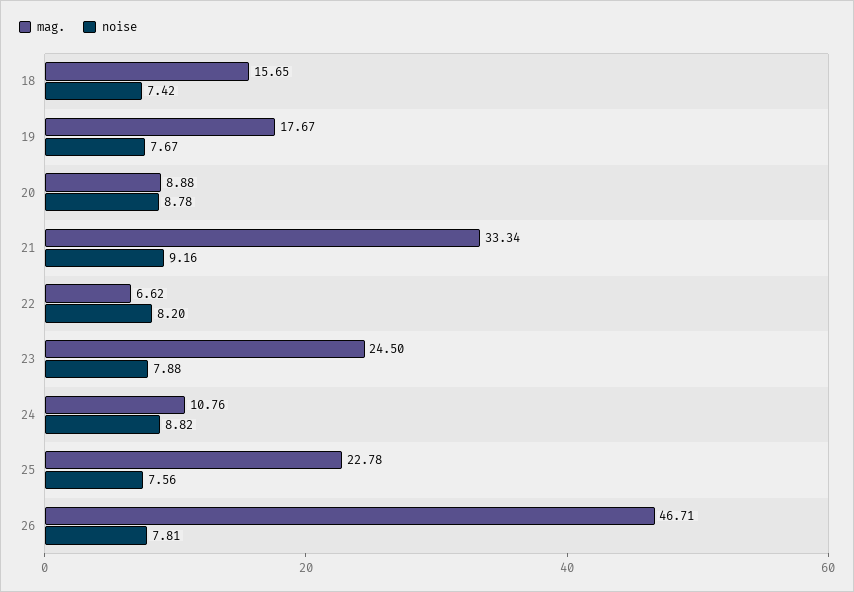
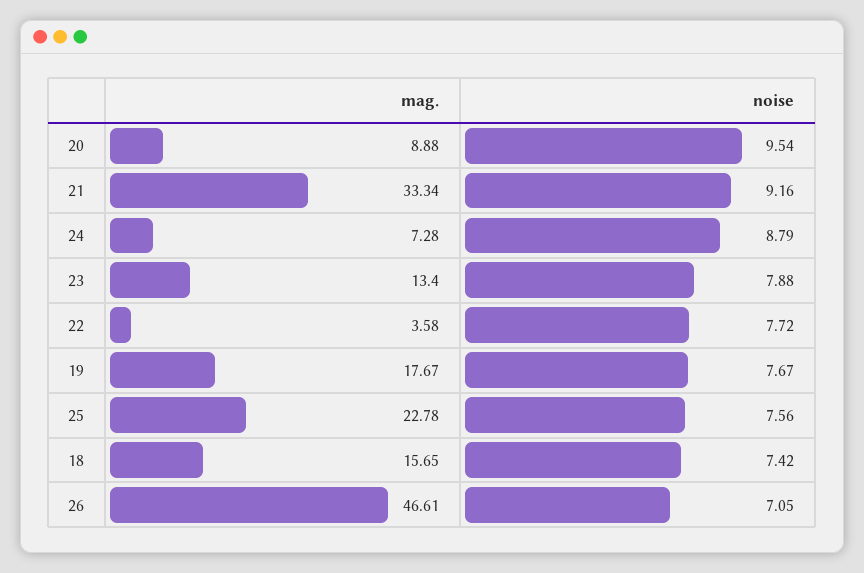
  {
    "mag.": {
      "18": 15.65,
      "19": 17.67,
      "20": 8.88,
      "21": 33.34,
-     "22": 6.62,
+     "22": 3.58,
-     "23": 24.5,
+     "23": 13.4,
-     "24": 10.76,
+     "24": 7.28,
      "25": 22.78,
-     "26": 46.71
+     "26": 46.61
    },
    "noise": {
      "18": 7.42,
      "19": 7.67,
-     "20": 8.78,
+     "20": 9.54,
      "21": 9.16,
-     "22": 8.2,
+     "22": 7.72,
      "23": 7.88,
-     "24": 8.82,
+     "24": 8.79,
      "25": 7.56,
-     "26": 7.81
+     "26": 7.05
    }
  }

